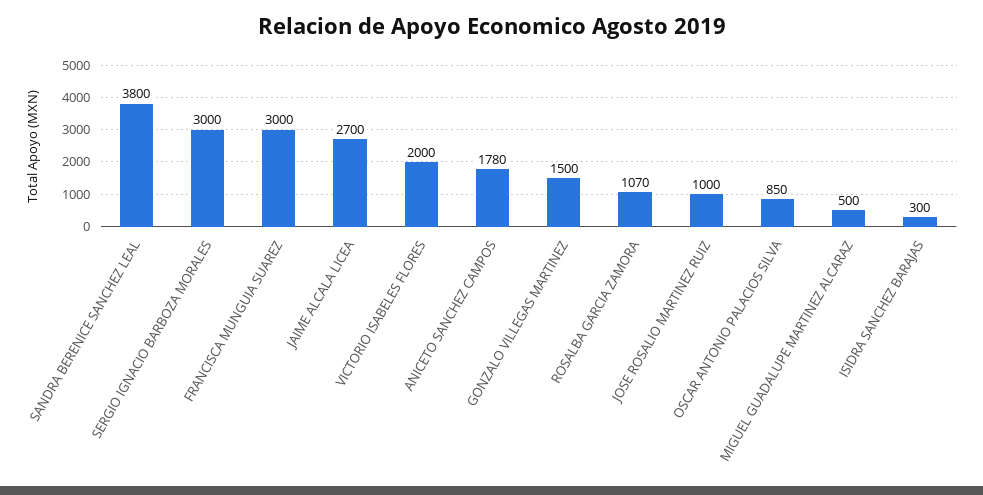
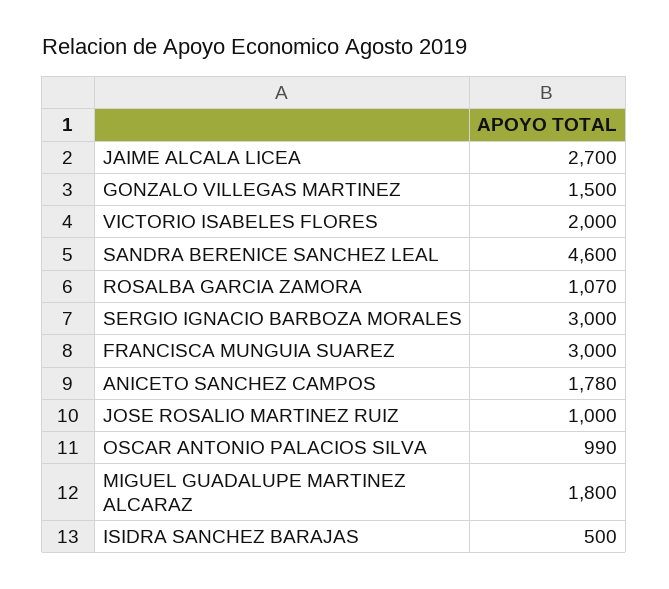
  {
-   "SANDRA BERENICE SANCHEZ LEAL": 3800,
+   "SANDRA BERENICE SANCHEZ LEAL": 4600,
    "SERGIO IGNACIO BARBOZA MORALES": 3000,
    "FRANCISCA MUNGUIA SUAREZ": 3000,
    "JAIME ALCALA LICEA": 2700,
    "VICTORIO ISABELES FLORES": 2000,
    "ANICETO SANCHEZ CAMPOS": 1780,
    "GONZALO VILLEGAS MARTINEZ": 1500,
    "ROSALBA GARCIA ZAMORA": 1070,
    "JOSE ROSALIO MARTINEZ RUIZ": 1000,
-   "OSCAR ANTONIO PALACIOS SILVA": 850,
+   "OSCAR ANTONIO PALACIOS SILVA": 990,
-   "MIGUEL GUADALUPE MARTINEZ ALCARAZ": 500,
+   "MIGUEL GUADALUPE MARTINEZ ALCARAZ": 1800,
-   "ISIDRA SANCHEZ BARAJAS": 300
+   "ISIDRA SANCHEZ BARAJAS": 500
  }

